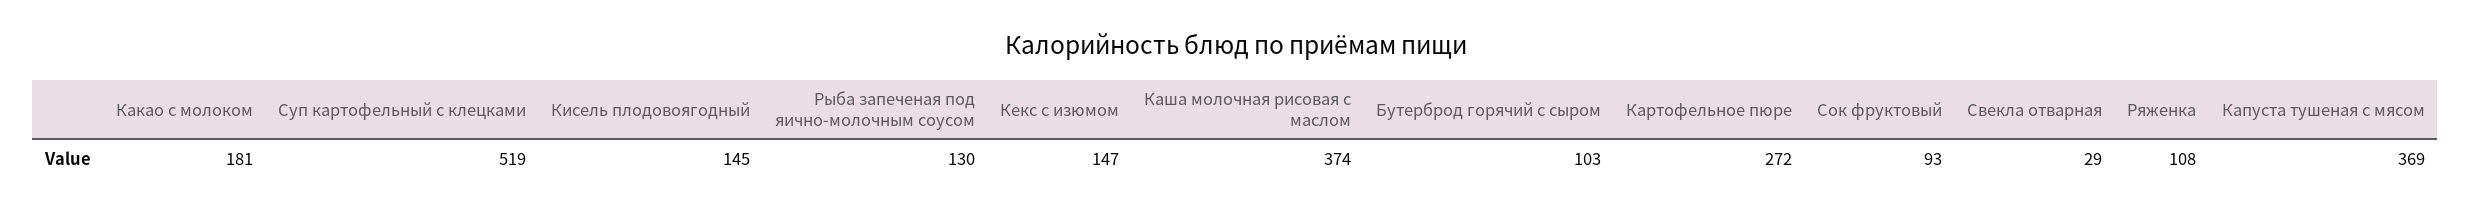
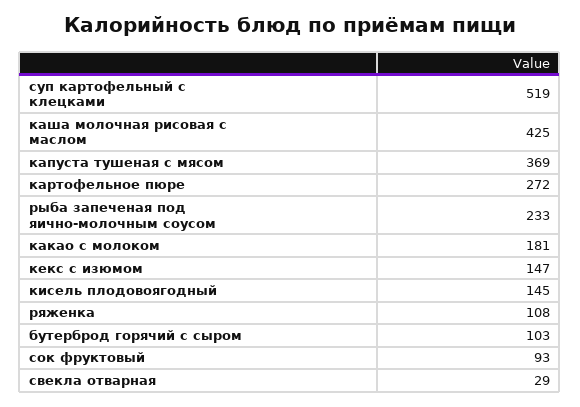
  {
    "Какао с молоком": 181,
    "Суп картофельный с клецками": 519,
    "Кисель плодовоягодный": 145,
-   "Рыба запеченая под яично-молочным соусом": 130,
+   "Рыба запеченая под яично-молочным соусом": 233,
    "Кекс с изюмом": 147,
-   "Каша молочная рисовая с маслом": 374,
+   "Каша молочная рисовая с маслом": 425,
    "Бутерброд горячий с сыром": 103,
    "Картофельное пюре": 272,
    "Сок фруктовый": 93,
    "Свекла отварная": 29,
    "Ряженка": 108,
    "Капуста тушеная с мясом": 369
  }

